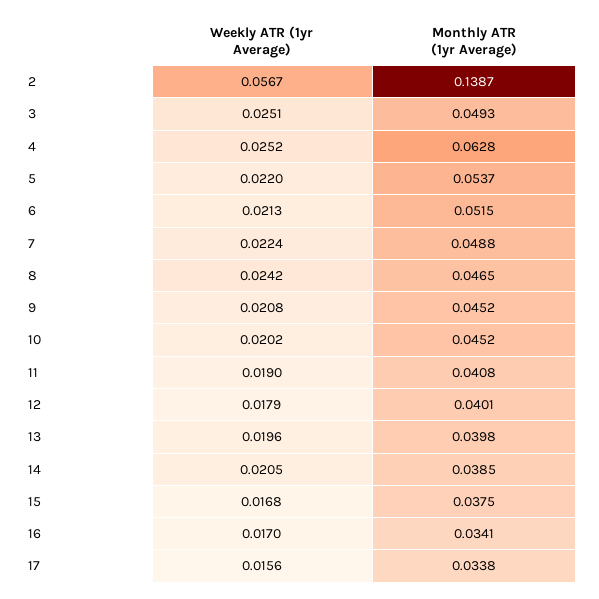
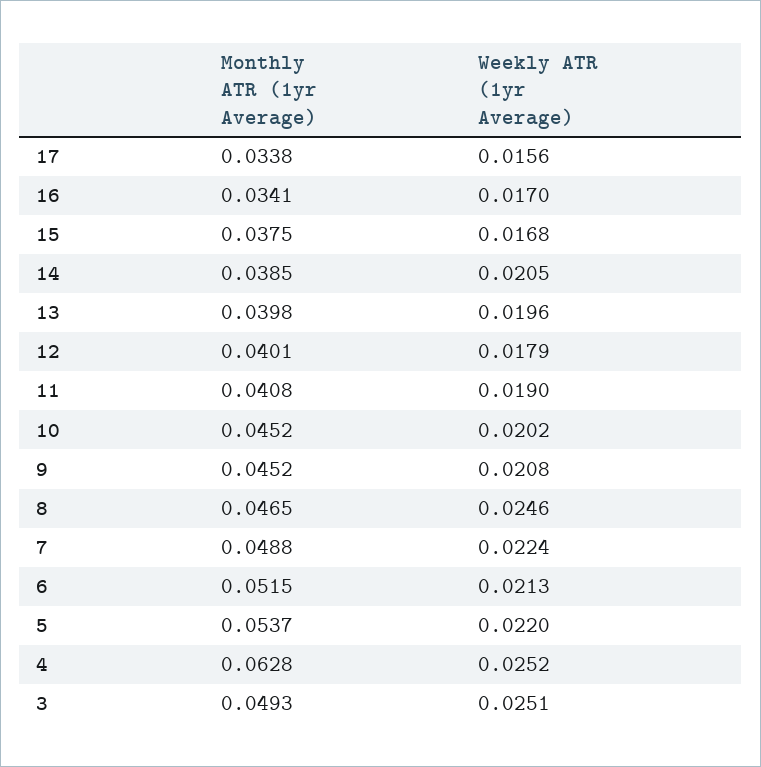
  {
    "Weekly ATR (1yr Average)": {
-     "2": 0.0567,
      "3": 0.0251,
      "4": 0.0252,
      "5": 0.022,
      "6": 0.0213,
      "7": 0.0224,
-     "8": 0.0242,
+     "8": 0.0246,
      "9": 0.0208,
      "10": 0.0202,
      "11": 0.019,
      "12": 0.0179,
      "13": 0.0196,
      "14": 0.0205,
      "15": 0.0168,
      "16": 0.017,
      "17": 0.0156
    },
    "Monthly ATR (1yr Average)": {
-     "2": 0.1387,
      "3": 0.0493,
      "4": 0.0628,
      "5": 0.0537,
      "6": 0.0515,
      "7": 0.0488,
      "8": 0.0465,
      "9": 0.0452,
      "10": 0.0452,
      "11": 0.0408,
      "12": 0.0401,
      "13": 0.0398,
      "14": 0.0385,
      "15": 0.0375,
      "16": 0.0341,
      "17": 0.0338
    }
  }

